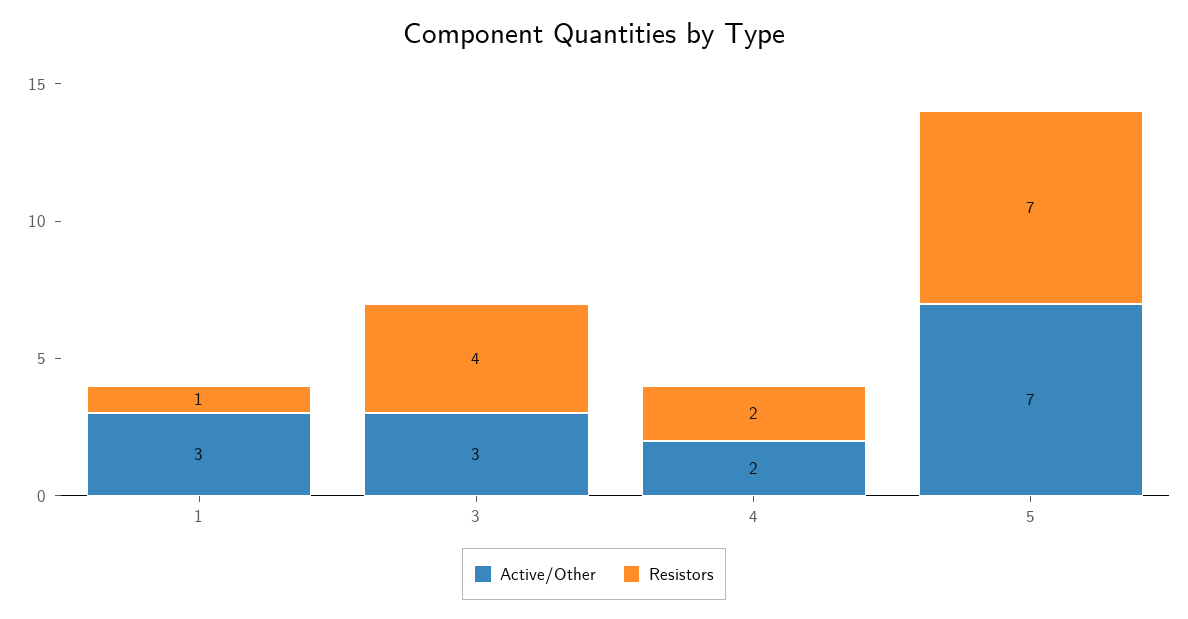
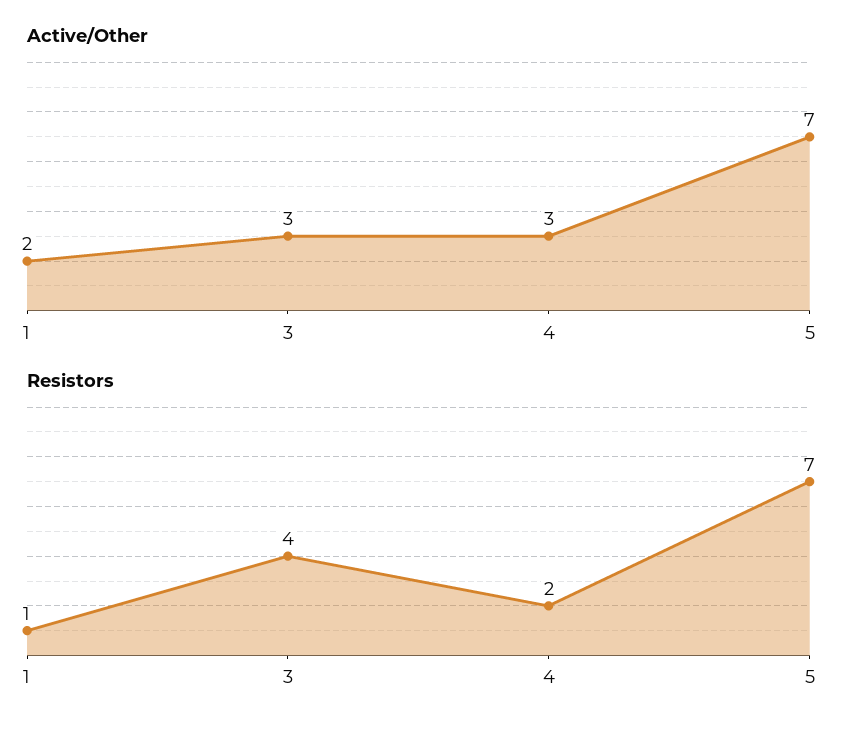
  {
    "Active/Other": {
-     "1": 3,
+     "1": 2,
      "3": 3,
-     "4": 2,
+     "4": 3,
      "5": 7
    },
    "Resistors": {
      "1": 1,
      "3": 4,
      "4": 2,
      "5": 7
    }
  }

